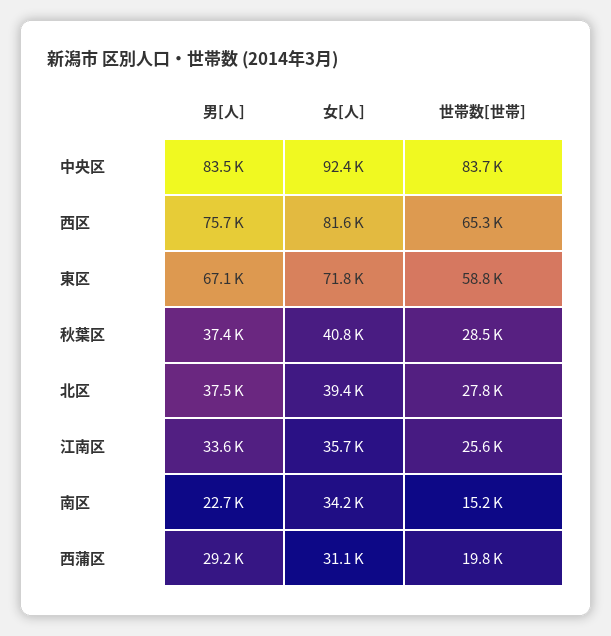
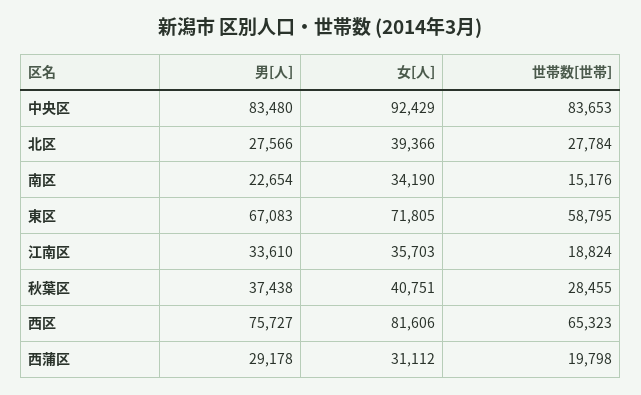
  {
    "男[人]": {
      "中央区": 83480,
      "西区": 75727,
      "東区": 67083,
      "秋葉区": 37438,
-     "北区": 37500,
+     "北区": 27566,
      "江南区": 33610,
      "南区": 22654,
      "西蒲区": 29178
    },
    "女[人]": {
      "中央区": 92429,
      "西区": 81606,
      "東区": 71805,
      "秋葉区": 40751,
      "北区": 39366,
      "江南区": 35703,
      "南区": 34190,
      "西蒲区": 31112
    },
    "世帯数[世帯]": {
      "中央区": 83653,
      "西区": 65323,
      "東区": 58795,
      "秋葉区": 28455,
      "北区": 27784,
-     "江南区": 25600,
+     "江南区": 18824,
      "南区": 15176,
      "西蒲区": 19798
    }
  }

